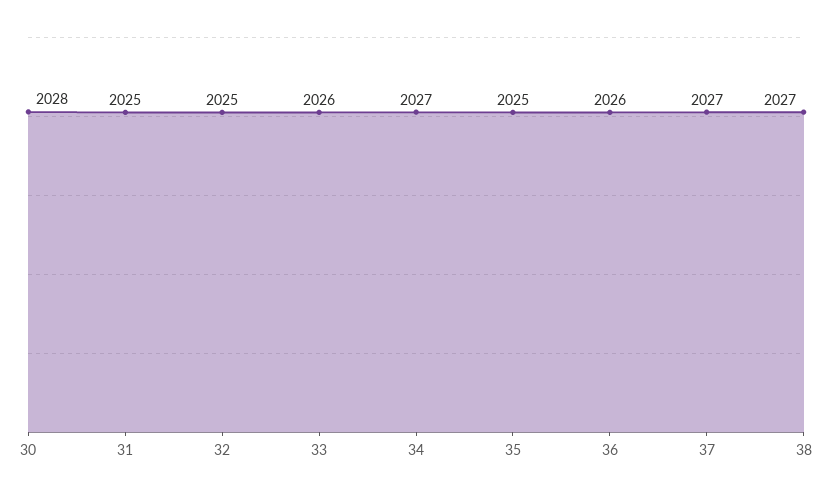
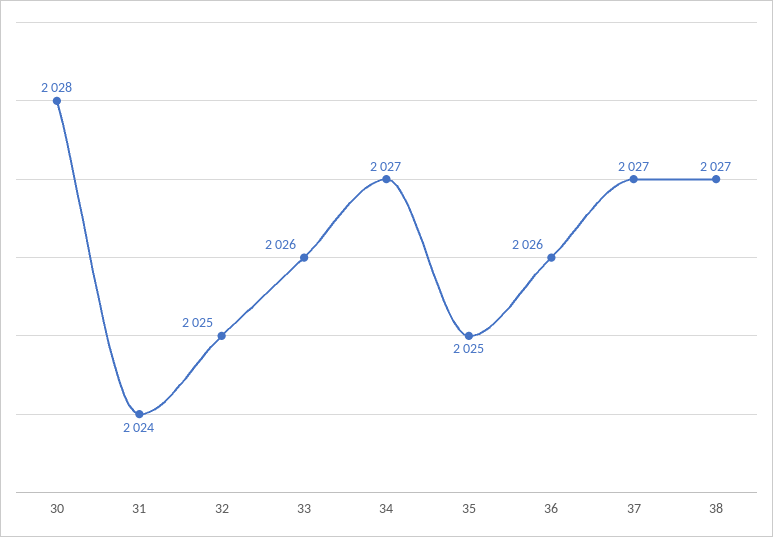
  {
    "30": 2028,
-   "31": 2025,
+   "31": 2024,
    "32": 2025,
    "33": 2026,
    "34": 2027,
    "35": 2025,
    "36": 2026,
    "37": 2027,
    "38": 2027
  }

